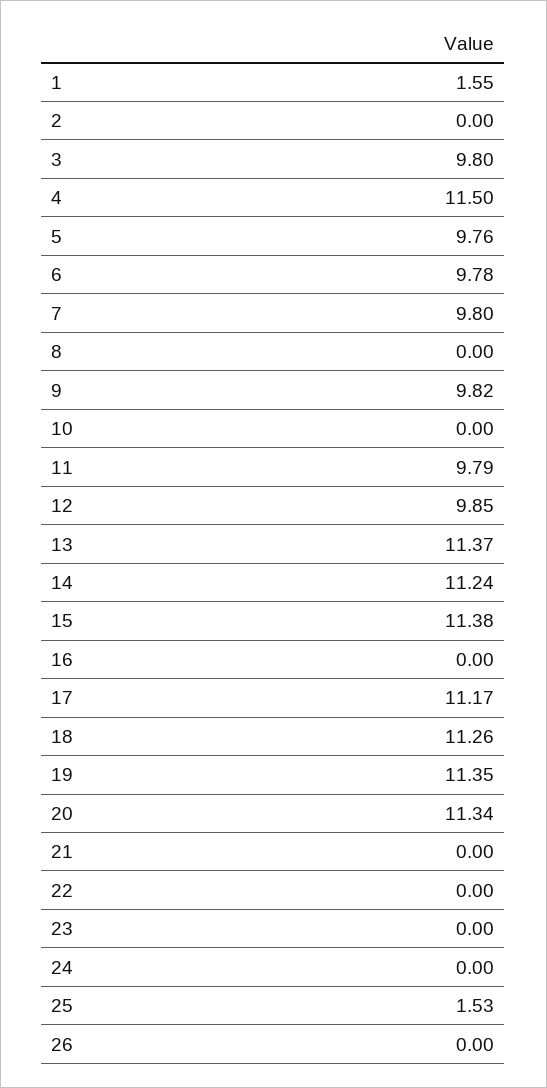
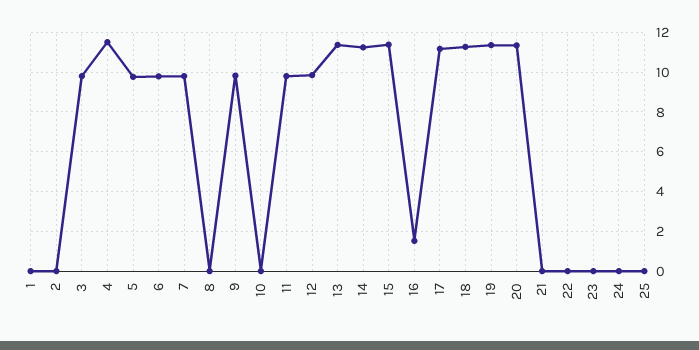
  {
-   "1": 1.55,
+   "1": 0,
    "2": 0,
    "3": 9.8,
    "4": 11.5,
    "5": 9.76,
    "6": 9.78,
    "7": 9.8,
    "8": 0,
    "9": 9.82,
    "10": 0,
    "11": 9.79,
    "12": 9.85,
    "13": 11.37,
    "14": 11.24,
    "15": 11.38,
-   "16": 0,
+   "16": 1.5,
    "17": 11.17,
    "18": 11.26,
    "19": 11.35,
    "20": 11.34,
    "21": 0,
    "22": 0,
    "23": 0,
    "24": 0,
-   "25": 1.53,
+   "25": 0
-   "26": 0
  }

